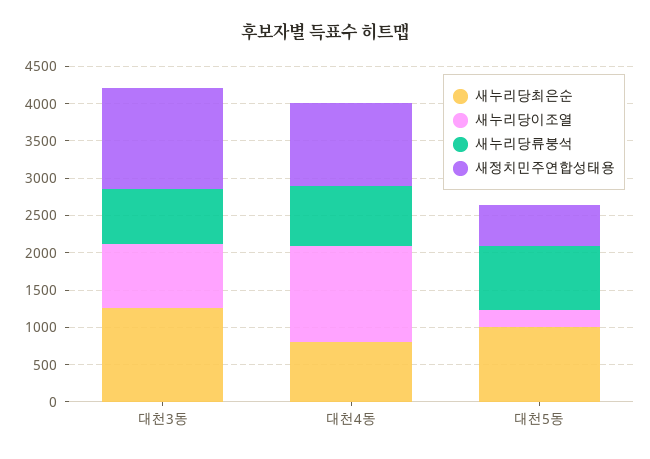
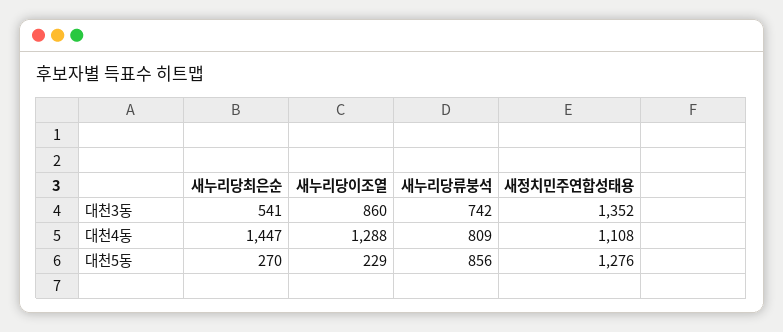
  {
    "새누리당최은순": {
-     "대천3동": 1250,
+     "대천3동": 541,
-     "대천4동": 750,
+     "대천4동": 1447,
-     "대천5동": 1000
+     "대천5동": 270
    },
    "새누리당이조열": {
      "대천3동": 860,
      "대천4동": 1288,
      "대천5동": 229
    },
    "새누리당류붕석": {
      "대천3동": 742,
      "대천4동": 809,
      "대천5동": 856
    },
    "새정치민주연합성태용": {
      "대천3동": 1352,
      "대천4동": 1108,
-     "대천5동": 500
+     "대천5동": 1276
    }
  }

